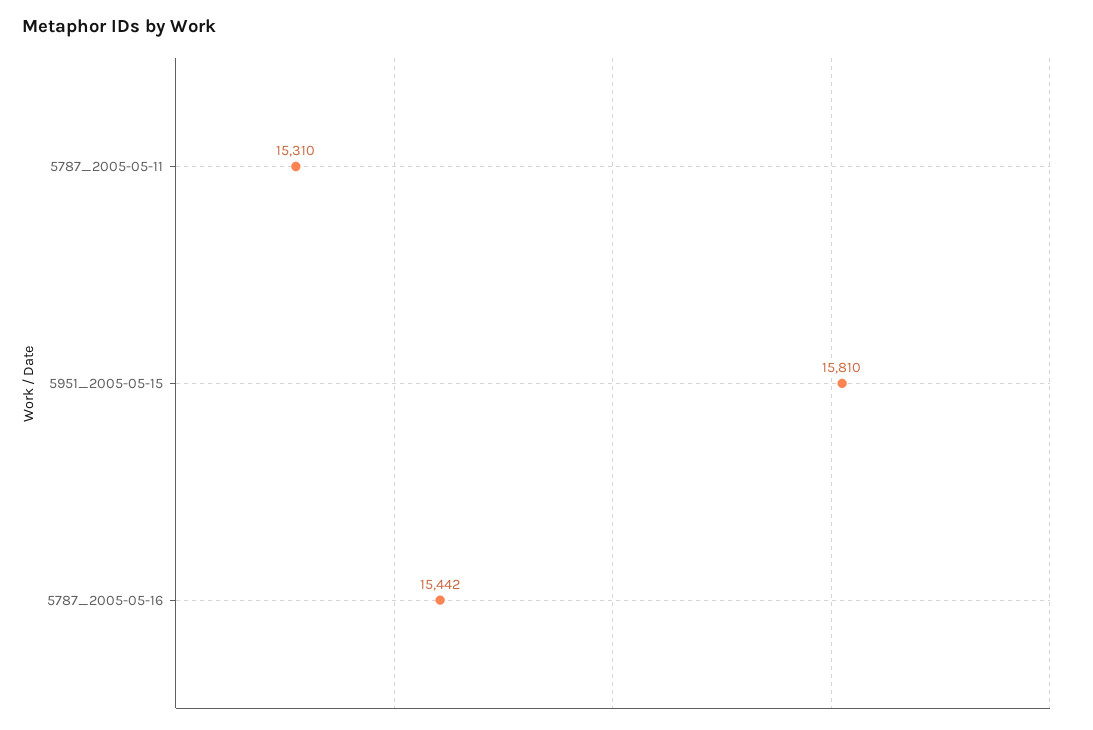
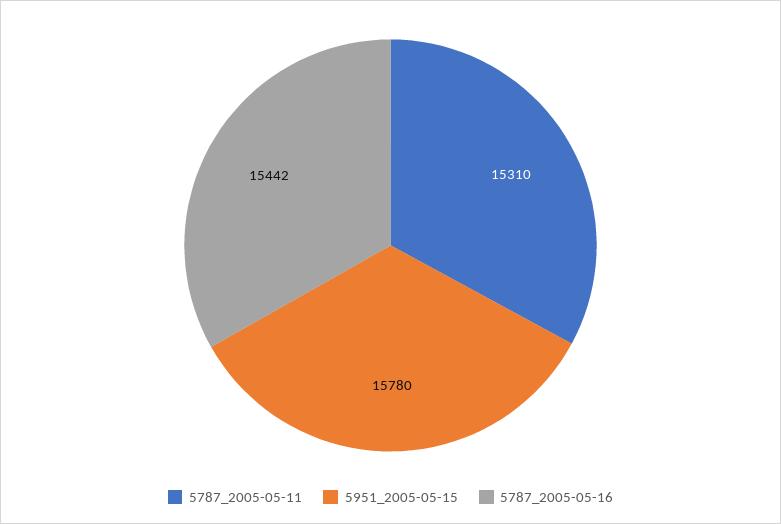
  {
    "5787_2005-05-11": 15310,
-   "5951_2005-05-15": 15810,
+   "5951_2005-05-15": 15780,
    "5787_2005-05-16": 15442
  }

